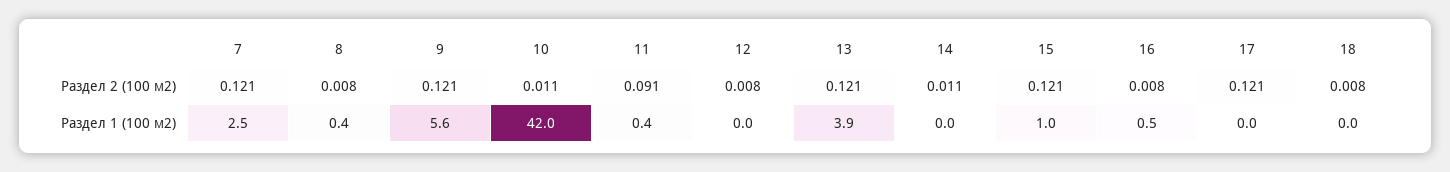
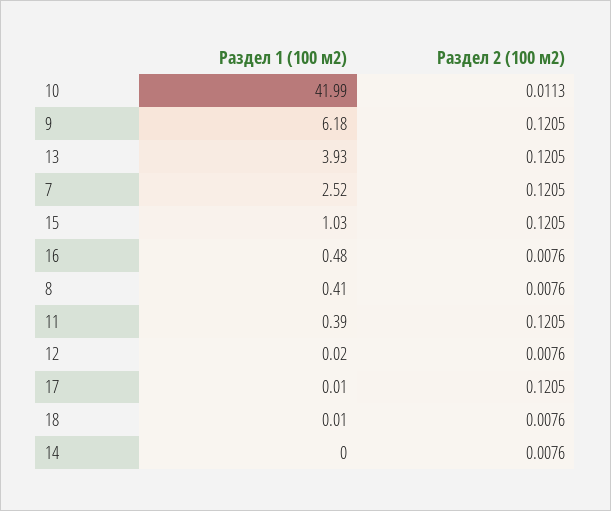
  {
    "7": {
      "Раздел 2 (100 м2)": 0.1205,
      "Раздел 1 (100 м2)": 2.52
    },
    "8": {
      "Раздел 2 (100 м2)": 0.0076,
      "Раздел 1 (100 м2)": 0.41
    },
    "9": {
      "Раздел 2 (100 м2)": 0.1205,
-     "Раздел 1 (100 м2)": 5.6
+     "Раздел 1 (100 м2)": 6.18
    },
    "10": {
      "Раздел 2 (100 м2)": 0.0113,
      "Раздел 1 (100 м2)": 41.99
    },
    "11": {
-     "Раздел 2 (100 м2)": 0.091,
+     "Раздел 2 (100 м2)": 0.1205,
      "Раздел 1 (100 м2)": 0.39
    },
    "12": {
      "Раздел 2 (100 м2)": 0.0076,
      "Раздел 1 (100 м2)": 0.02
    },
    "13": {
      "Раздел 2 (100 м2)": 0.1205,
      "Раздел 1 (100 м2)": 3.93
    },
    "14": {
-     "Раздел 2 (100 м2)": 0.011,
+     "Раздел 2 (100 м2)": 0.0076,
      "Раздел 1 (100 м2)": 0
    },
    "15": {
      "Раздел 2 (100 м2)": 0.1205,
      "Раздел 1 (100 м2)": 1.03
    },
    "16": {
      "Раздел 2 (100 м2)": 0.0076,
      "Раздел 1 (100 м2)": 0.48
    },
    "17": {
      "Раздел 2 (100 м2)": 0.1205,
      "Раздел 1 (100 м2)": 0.01
    },
    "18": {
      "Раздел 2 (100 м2)": 0.0076,
      "Раздел 1 (100 м2)": 0.01
    }
  }

